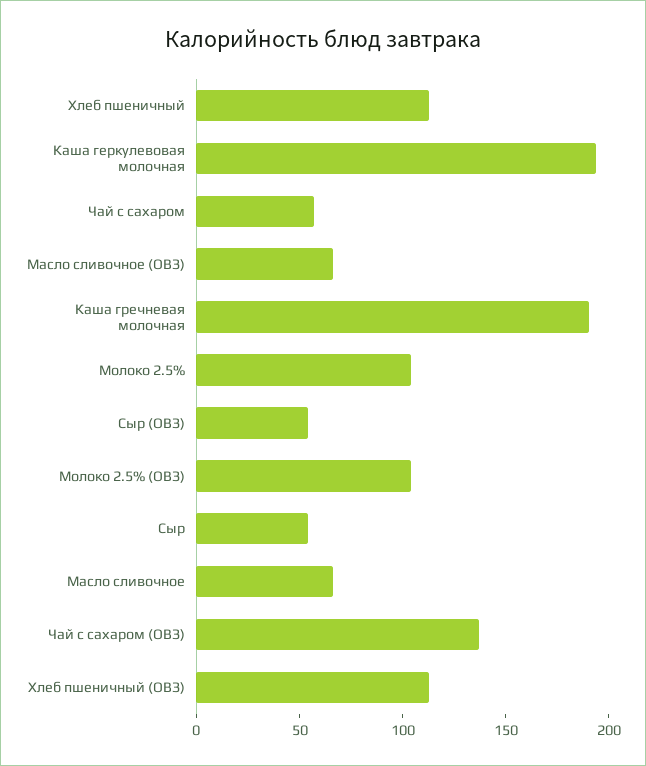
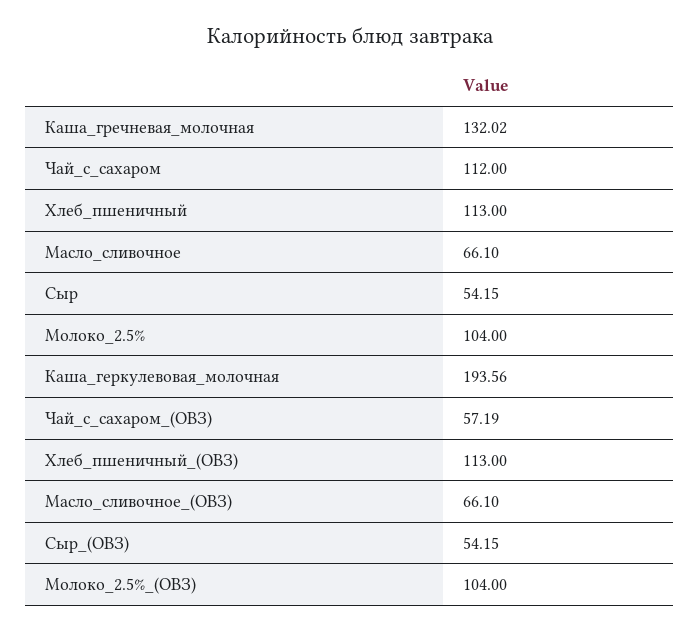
  {
    "Хлеб пшеничный": 113,
    "Каша геркулевовая молочная": 193.56,
-   "Чай с сахаром": 60,
+   "Чай с сахаром": 112,
    "Масло сливочное (ОВЗ)": 66.1,
-   "Каша гречневая молочная": 190,
+   "Каша гречневая молочная": 132.02,
    "Молоко 2.5%": 104,
    "Сыр (ОВЗ)": 54.15,
    "Молоко 2.5% (ОВЗ)": 104,
    "Сыр": 54.15,
    "Масло сливочное": 66.1,
-   "Чай с сахаром (ОВЗ)": 140,
+   "Чай с сахаром (ОВЗ)": 57.19,
    "Хлеб пшеничный (ОВЗ)": 113
  }

